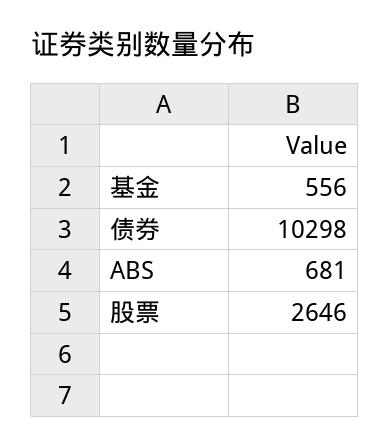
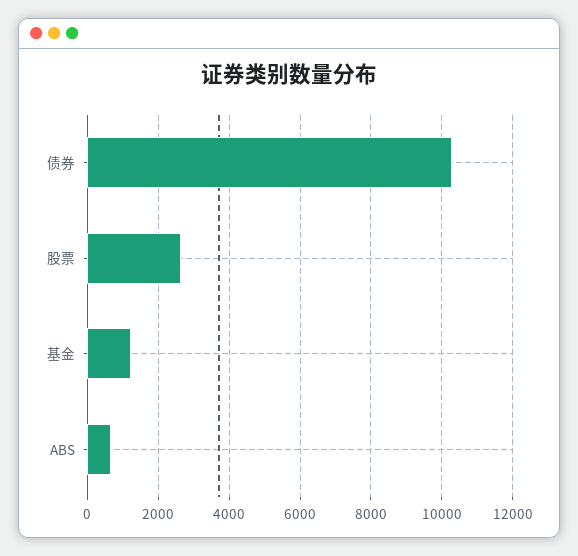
  {
-   "基金": 556,
+   "基金": 1200,
    "债券": 10298,
    "ABS": 681,
    "股票": 2646
  }

